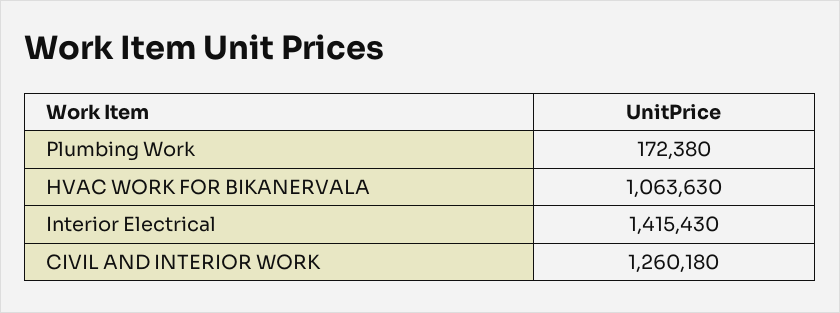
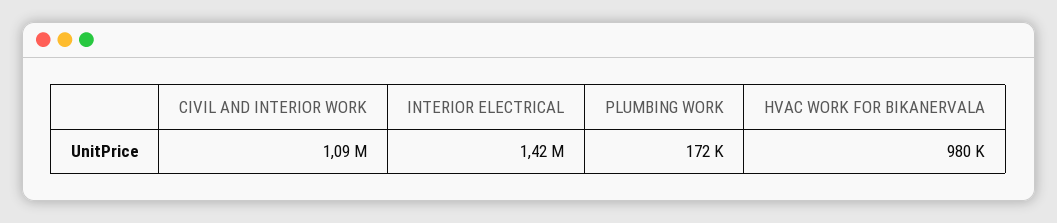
  {
    "Plumbing Work": 172380,
-   "HVAC WORK FOR BIKANERVALA": 1063630,
+   "HVAC WORK FOR BIKANERVALA": 980000,
    "Interior Electrical": 1415430,
-   "CIVIL AND INTERIOR WORK": 1260180
+   "CIVIL AND INTERIOR WORK": 1090000
  }

